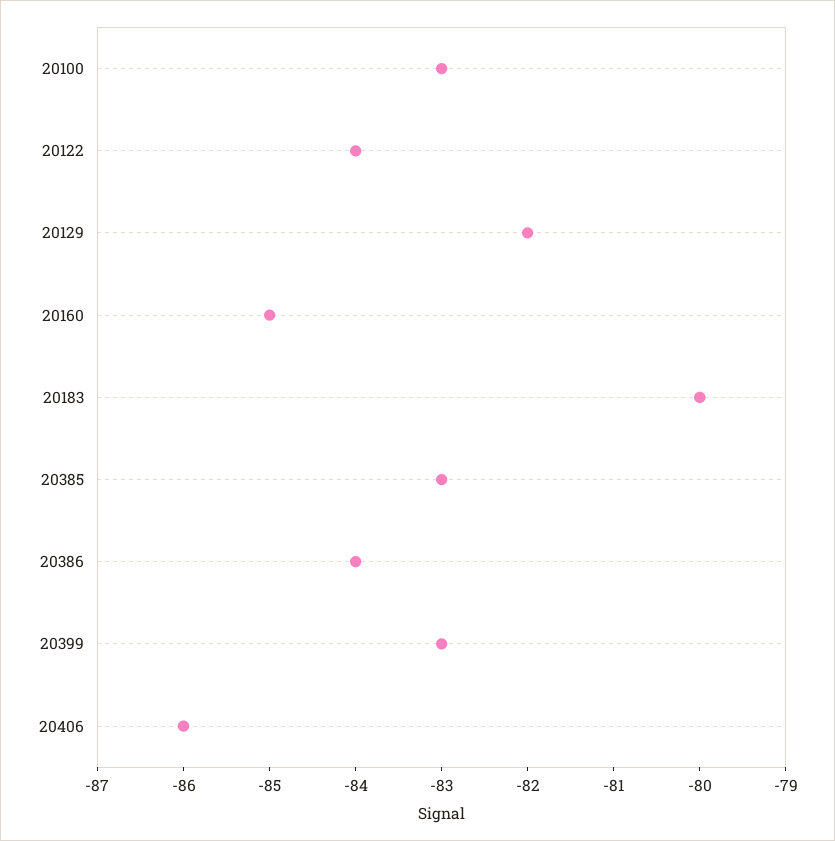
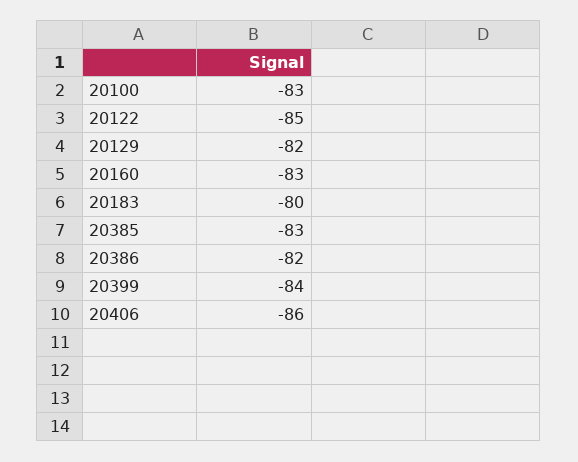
  {
    "20100": -83,
-   "20122": -84,
+   "20122": -85,
    "20129": -82,
-   "20160": -85,
+   "20160": -83,
    "20183": -80,
    "20385": -83,
-   "20386": -84,
+   "20386": -82,
-   "20399": -83,
+   "20399": -84,
    "20406": -86
  }

